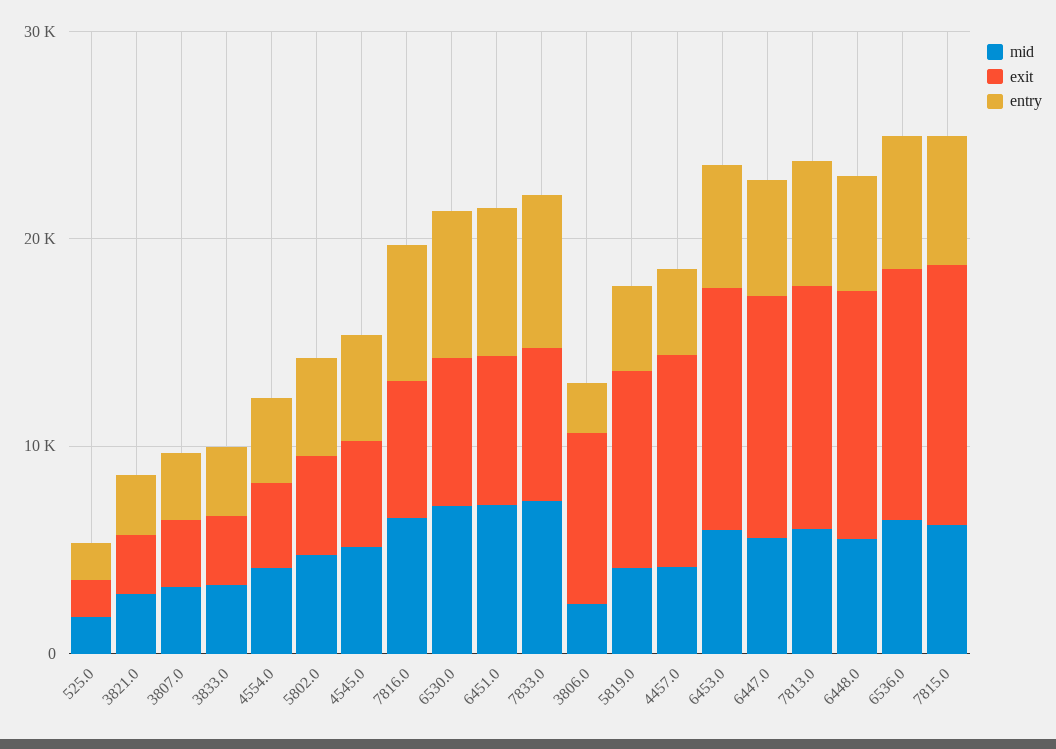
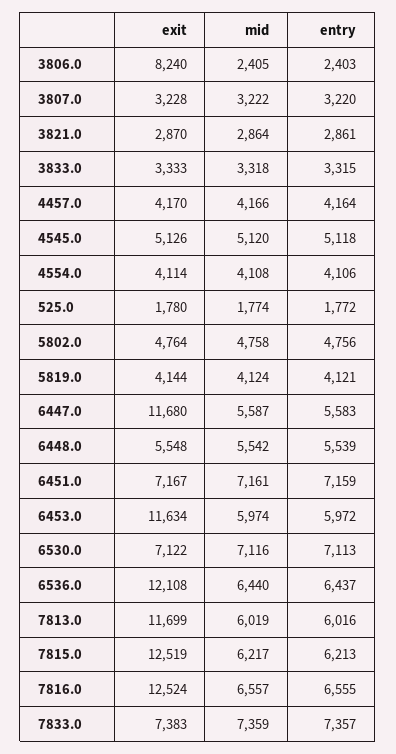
  {
    "mid": {
      "525.0": 1774,
      "3821.0": 2864,
      "3807.0": 3222,
      "3833.0": 3318,
      "4554.0": 4108,
      "5802.0": 4758,
      "4545.0": 5120,
      "7816.0": 6557,
      "6530.0": 7116,
      "6451.0": 7161,
      "7833.0": 7359,
      "3806.0": 2405,
      "5819.0": 4124,
      "4457.0": 4166,
      "6453.0": 5974,
      "6447.0": 5587,
      "7813.0": 6019,
      "6448.0": 5542,
      "6536.0": 6440,
      "7815.0": 6217
    },
    "exit": {
      "525.0": 1780,
      "3821.0": 2870,
      "3807.0": 3228,
      "3833.0": 3333,
      "4554.0": 4114,
      "5802.0": 4764,
      "4545.0": 5126,
-     "7816.0": 6000,
+     "7816.0": 12524,
      "6530.0": 7122,
      "6451.0": 7167,
      "7833.0": 7383,
      "3806.0": 8240,
-     "5819.0": 10000,
+     "5819.0": 4144,
-     "4457.0": 10000,
+     "4457.0": 4170,
      "6453.0": 11634,
      "6447.0": 11680,
      "7813.0": 11699,
-     "6448.0": 12000,
+     "6448.0": 5548,
      "6536.0": 12108,
      "7815.0": 12519
    },
    "entry": {
      "525.0": 1772,
      "3821.0": 2861,
      "3807.0": 3220,
      "3833.0": 3315,
      "4554.0": 4106,
      "5802.0": 4756,
      "4545.0": 5118,
      "7816.0": 6555,
      "6530.0": 7113,
      "6451.0": 7159,
      "7833.0": 7357,
      "3806.0": 2403,
      "5819.0": 4121,
      "4457.0": 4164,
      "6453.0": 5972,
      "6447.0": 5583,
      "7813.0": 6016,
      "6448.0": 5539,
      "6536.0": 6437,
      "7815.0": 6213
    }
  }

